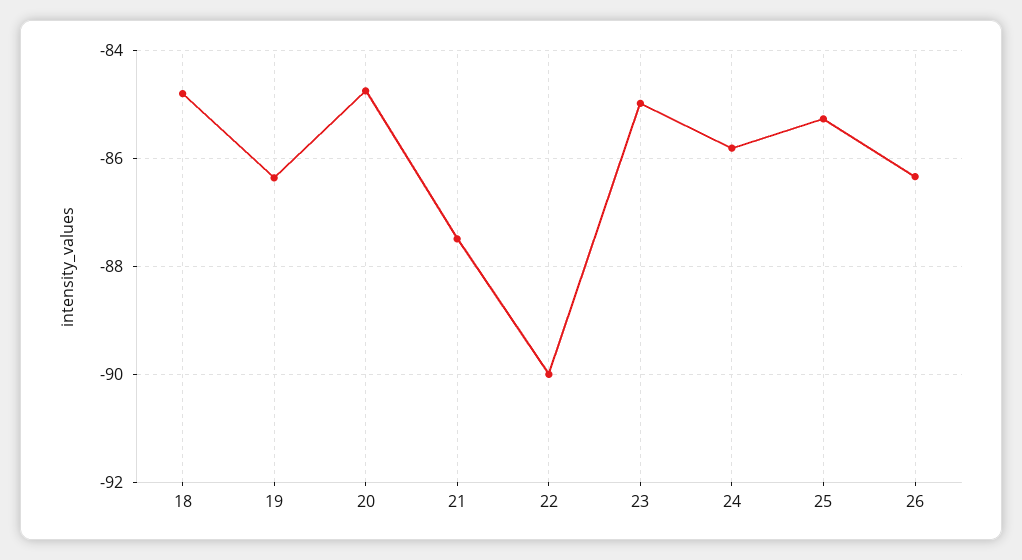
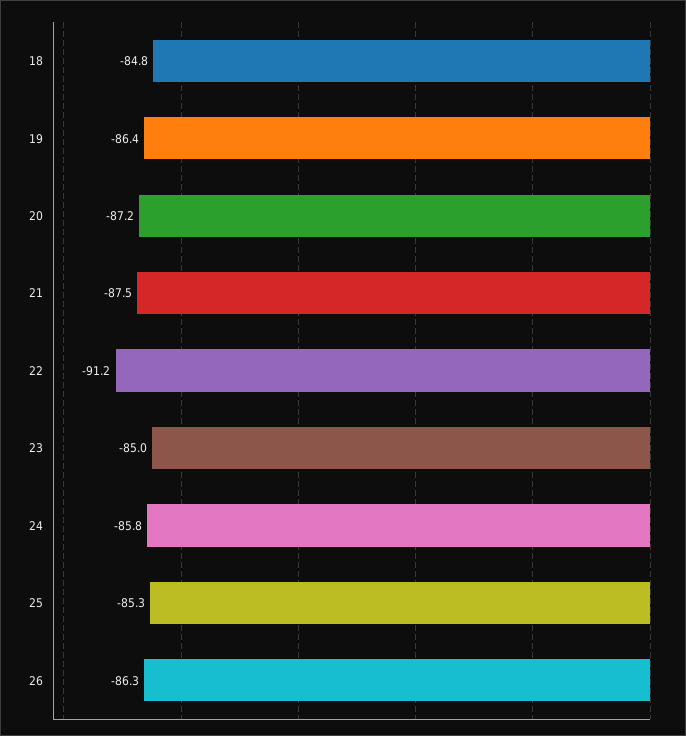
  {
    "18": -84.8,
    "19": -86.4,
-   "20": -84.8,
+   "20": -87.2,
    "21": -87.5,
-   "22": -90,
+   "22": -91.2,
    "23": -85,
    "24": -85.8,
    "25": -85.3,
    "26": -86.3
  }

